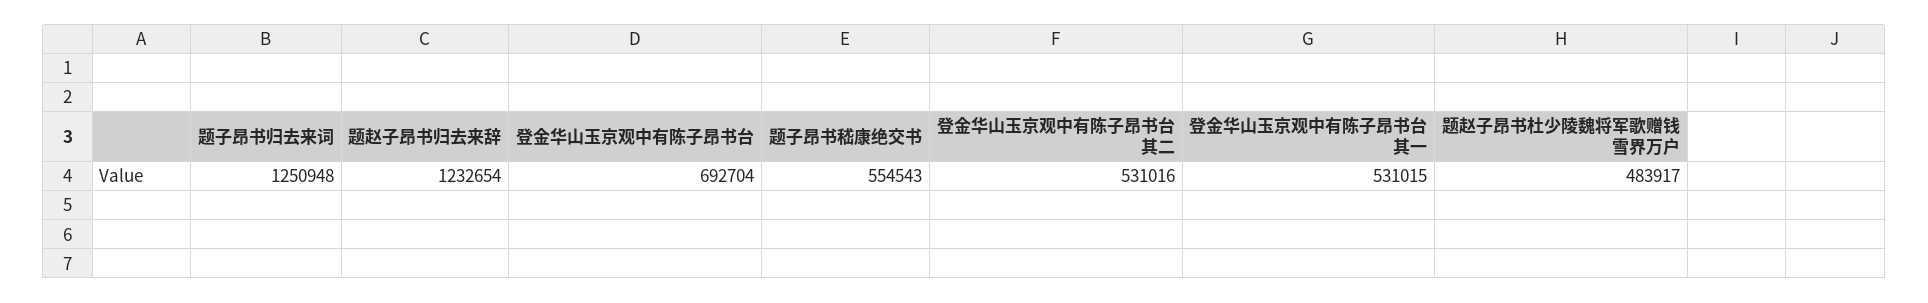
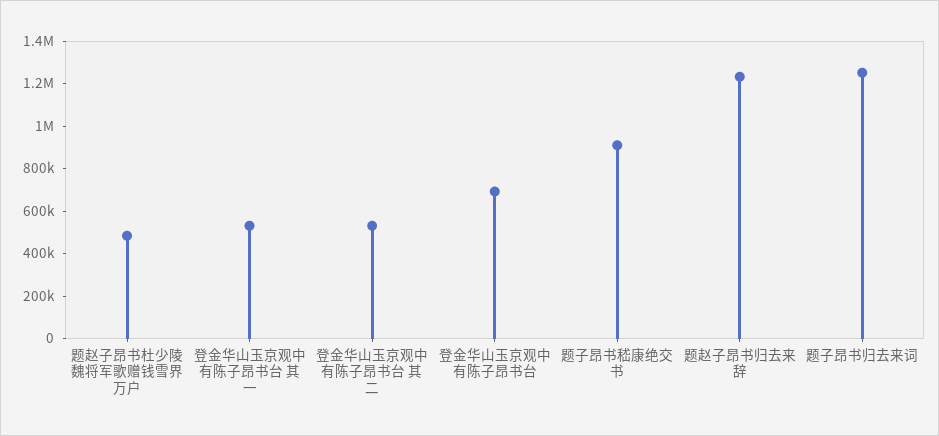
  {
    "题子昂书归去来词": 1250948,
    "题赵子昂书归去来辞": 1232654,
    "登金华山玉京观中有陈子昂书台": 692704,
-   "题子昂书嵇康绝交书": 554543,
+   "题子昂书嵇康绝交书": 900000,
    "登金华山玉京观中有陈子昂书台 其二": 531016,
    "登金华山玉京观中有陈子昂书台 其一": 531015,
    "题赵子昂书杜少陵魏将军歌赠钱雪界万户": 483917
  }

